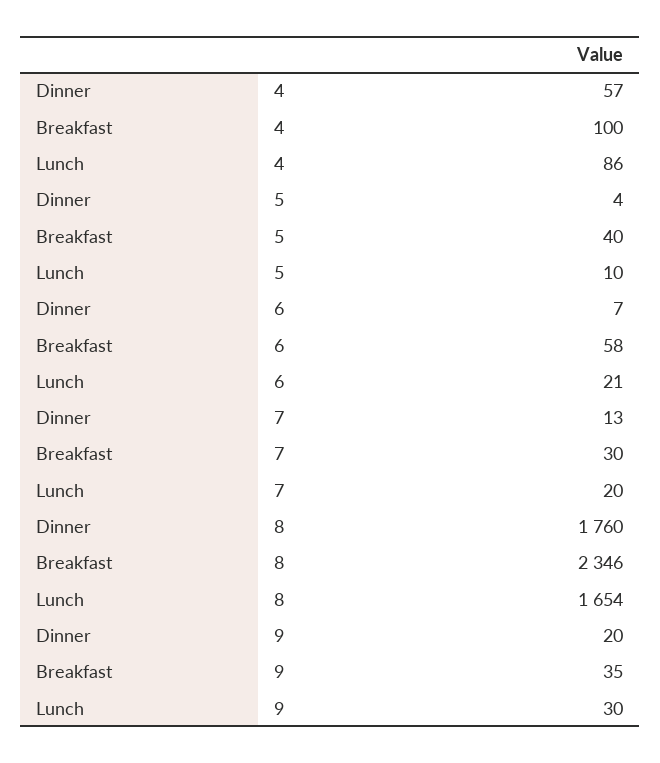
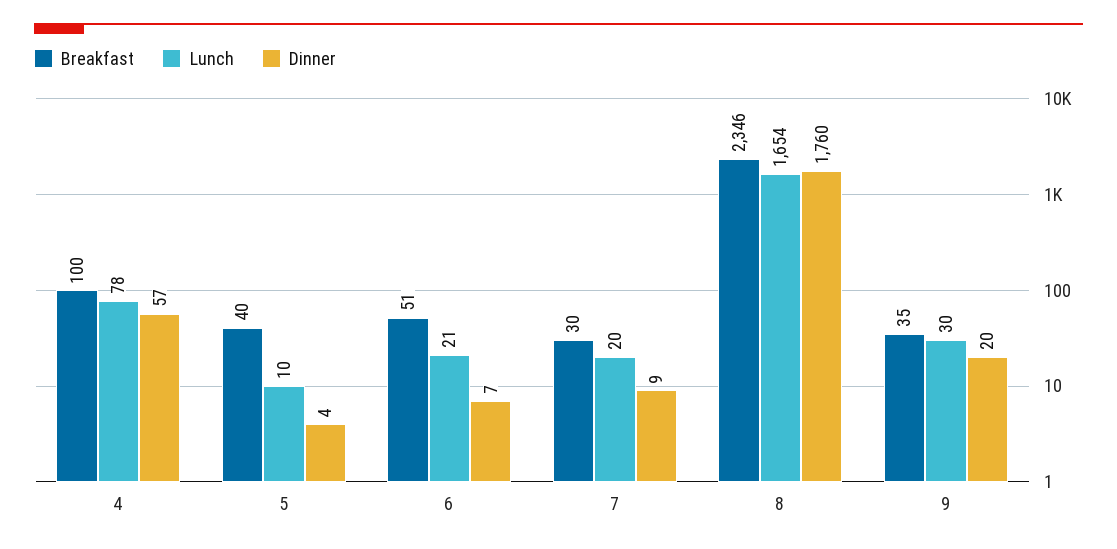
  {
    "Dinner": {
      "4": 57,
      "5": 4,
      "6": 7,
-     "7": 13,
+     "7": 9,
      "8": 1760,
      "9": 20
    },
    "Breakfast": {
      "4": 100,
      "5": 40,
-     "6": 58,
+     "6": 51,
      "7": 30,
      "8": 2346,
      "9": 35
    },
    "Lunch": {
-     "4": 86,
+     "4": 78,
      "5": 10,
      "6": 21,
      "7": 20,
      "8": 1654,
      "9": 30
    }
  }

